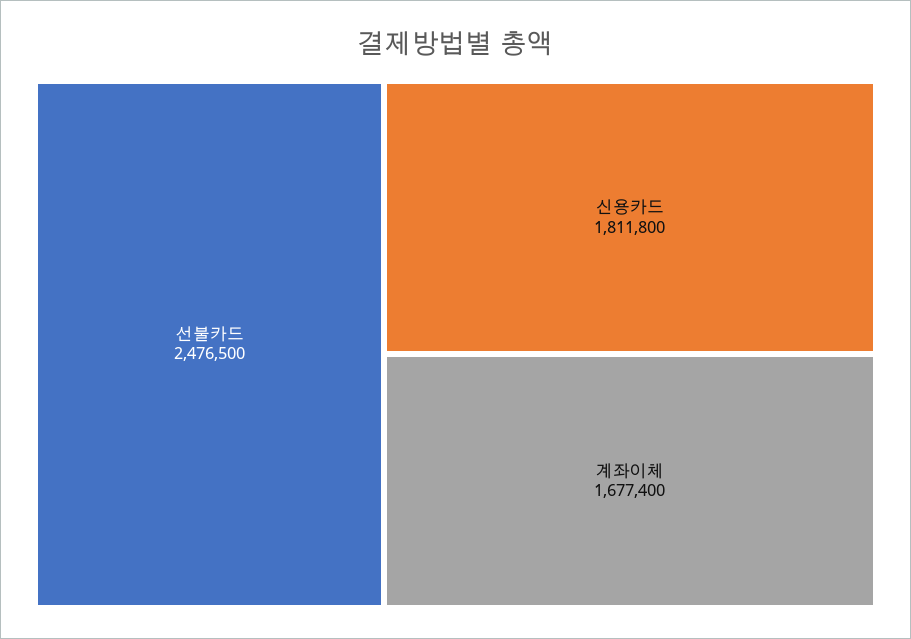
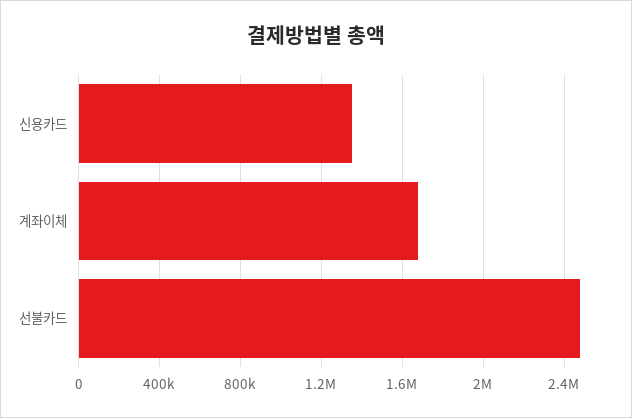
  {
    "선불카드": 2476500,
-   "신용카드": 1811800,
+   "신용카드": 1350000,
    "계좌이체": 1677400
  }

